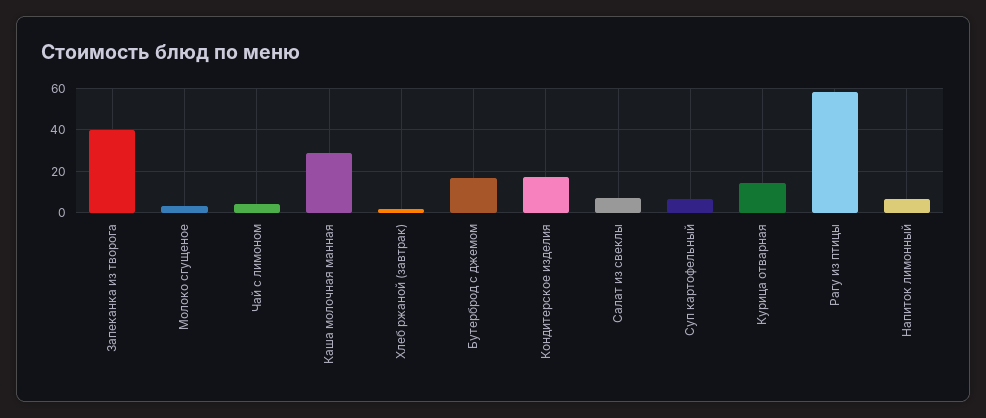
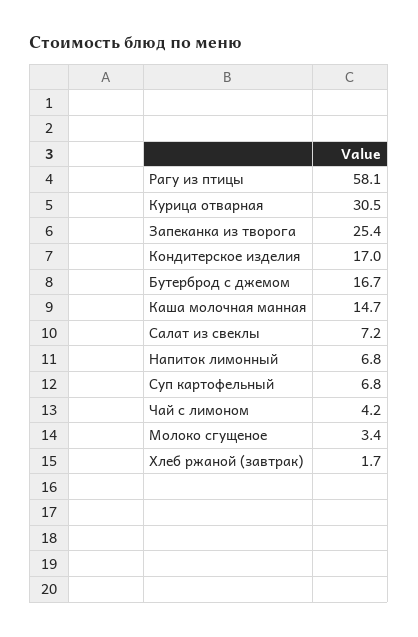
  {
-   "Запеканка из творога": 40,
+   "Запеканка из творога": 25.4,
    "Молоко сгущеное": 3.4,
    "Чай с лимоном": 4.2,
-   "Каша молочная манная": 30,
+   "Каша молочная манная": 14.7,
    "Хлеб ржаной (завтрак)": 1.7,
    "Бутерброд с джемом": 16.7,
    "Кондитерское изделия": 17,
    "Салат из свеклы": 7.2,
    "Суп картофельный": 6.8,
-   "Курица отварная": 15,
+   "Курица отварная": 30.5,
    "Рагу из птицы": 58.1,
    "Напиток лимонный": 6.8
  }

